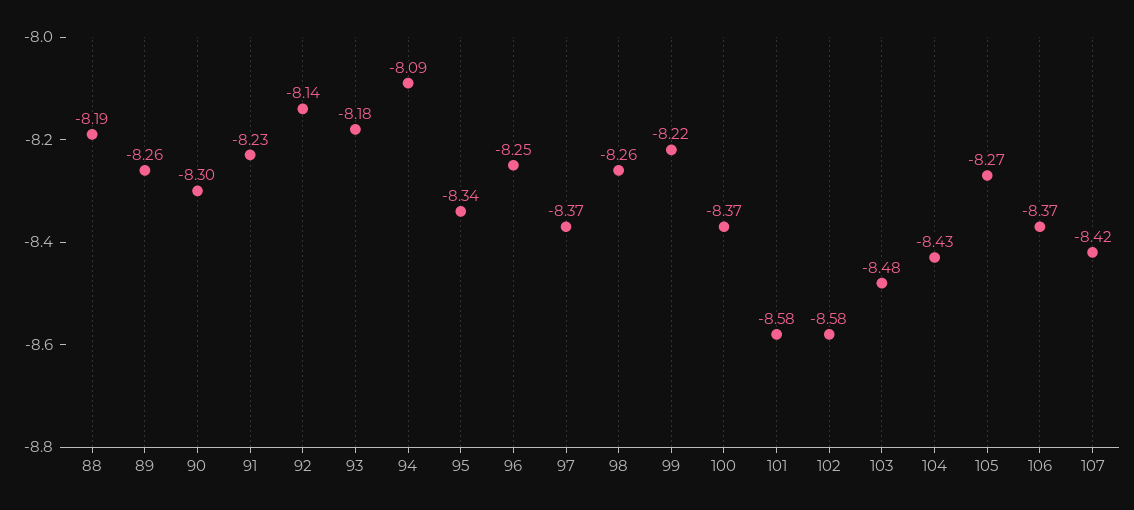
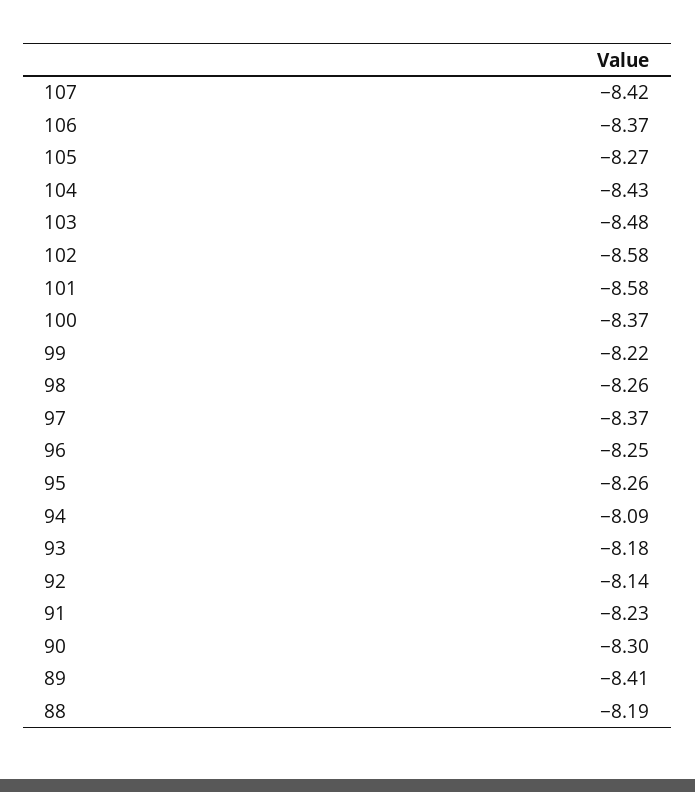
  {
    "88": -8.19,
-   "89": -8.26,
+   "89": -8.41,
    "90": -8.3,
    "91": -8.23,
    "92": -8.14,
    "93": -8.18,
    "94": -8.09,
-   "95": -8.34,
+   "95": -8.26,
    "96": -8.25,
    "97": -8.37,
    "98": -8.26,
    "99": -8.22,
    "100": -8.37,
    "101": -8.58,
    "102": -8.58,
    "103": -8.48,
    "104": -8.43,
    "105": -8.27,
    "106": -8.37,
    "107": -8.42
  }

